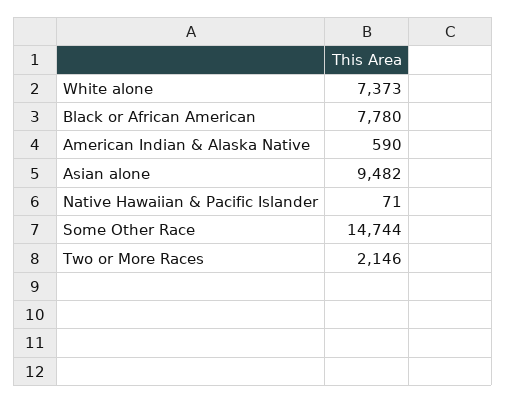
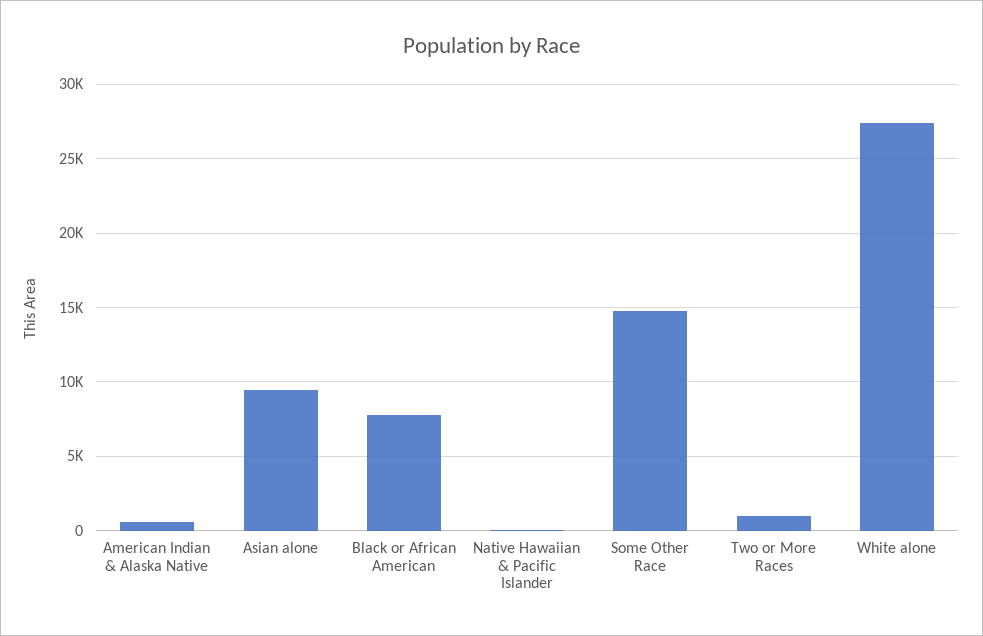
  {
-   "White alone": 7373,
+   "White alone": 27500,
    "Black or African American": 7780,
    "American Indian & Alaska Native": 590,
    "Asian alone": 9482,
    "Native Hawaiian & Pacific Islander": 71,
    "Some Other Race": 14744,
-   "Two or More Races": 2146
+   "Two or More Races": 1000
  }

